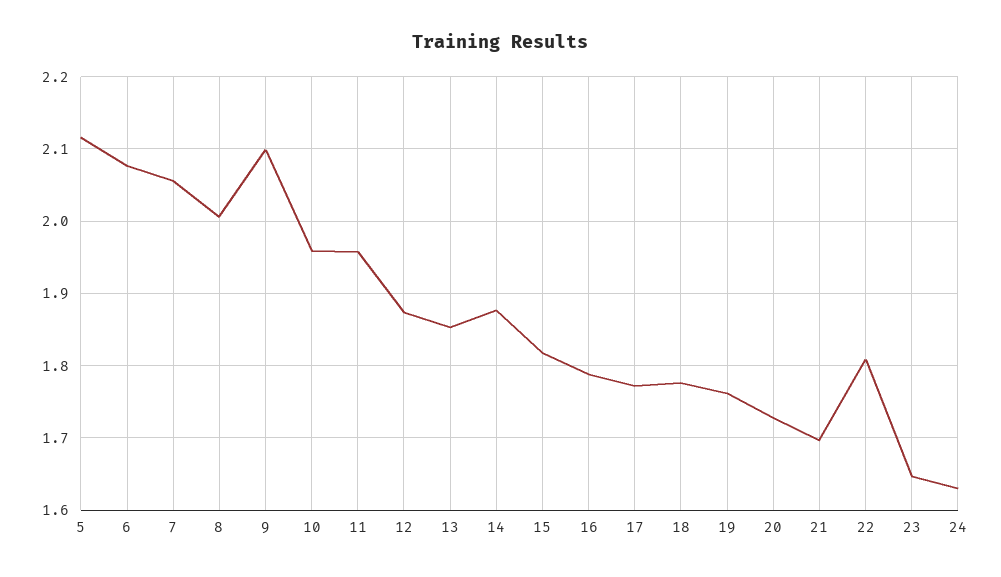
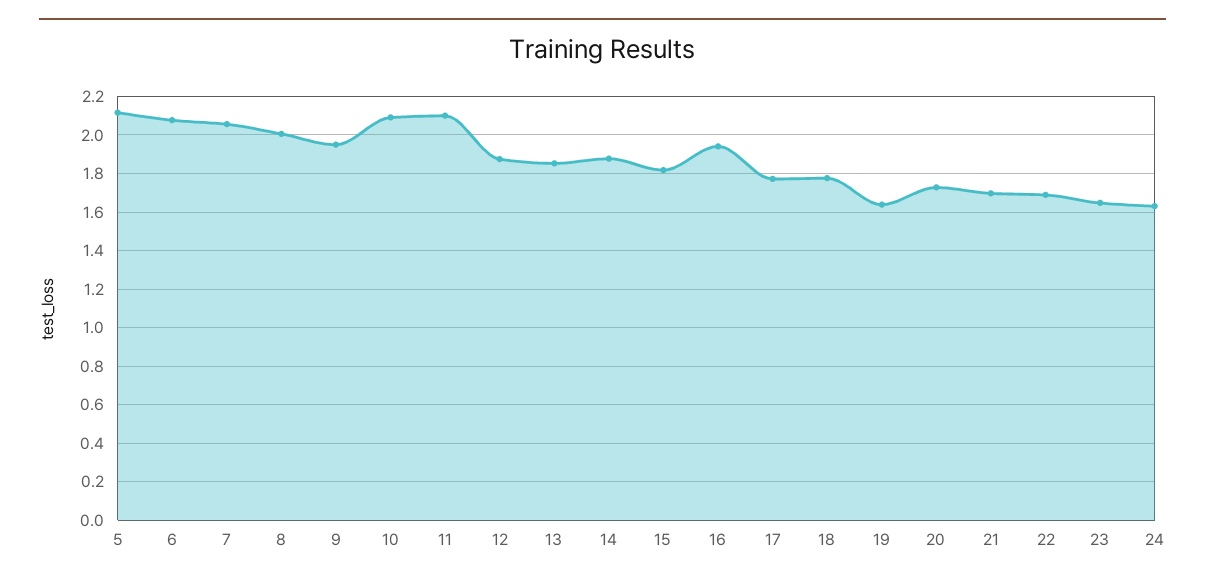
  {
    "5": 2.12,
    "6": 2.08,
    "7": 2.06,
    "8": 2.01,
-   "9": 2.1,
+   "9": 1.95,
-   "10": 1.96,
+   "10": 2.1,
-   "11": 1.96,
+   "11": 2.1,
    "12": 1.87,
    "13": 1.85,
    "14": 1.88,
    "15": 1.82,
-   "16": 1.79,
+   "16": 1.95,
    "17": 1.77,
    "18": 1.78,
-   "19": 1.76,
+   "19": 1.65,
    "20": 1.73,
    "21": 1.7,
-   "22": 1.81,
+   "22": 1.7,
    "23": 1.65,
    "24": 1.63
  }

